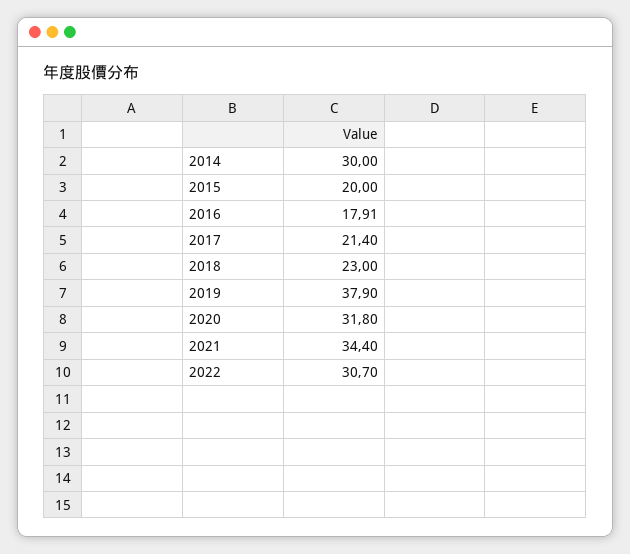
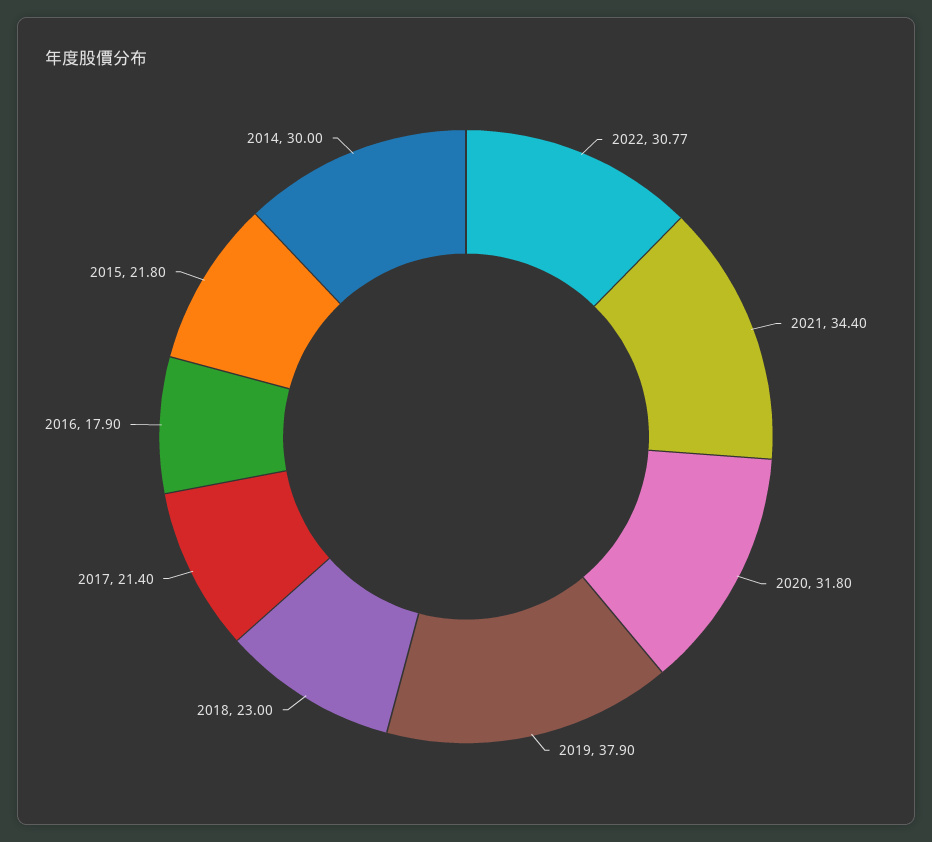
  {
    "2014": 30,
-   "2015": 20,
+   "2015": 21.8,
-   "2016": 17.91,
+   "2016": 17.9,
    "2017": 21.4,
    "2018": 23,
    "2019": 37.9,
    "2020": 31.8,
    "2021": 34.4,
-   "2022": 30.7
+   "2022": 30.77
  }

